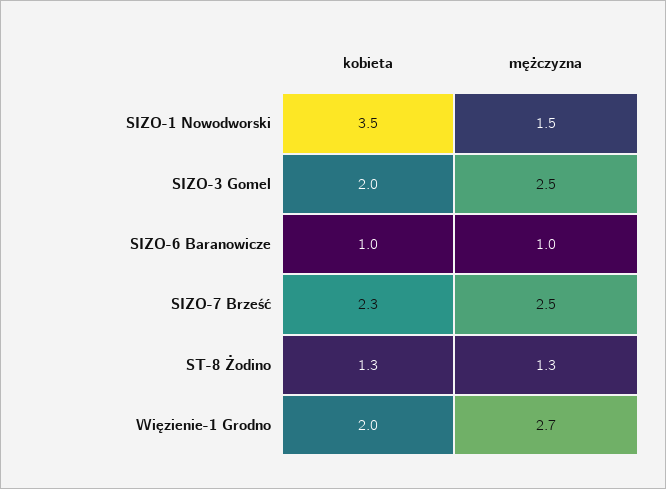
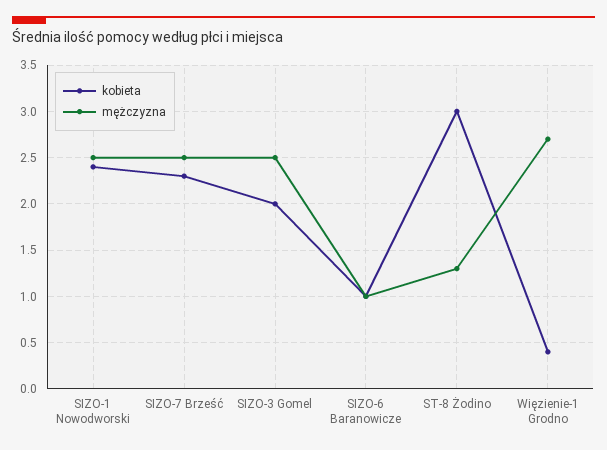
  {
    "kobieta": {
-     "SIZO-1 Nowodworski": 3.5,
+     "SIZO-1 Nowodworski": 2.4,
      "SIZO-3 Gomel": 2,
      "SIZO-6 Baranowicze": 1,
      "SIZO-7 Brześć": 2.3,
-     "ST-8 Żodino": 1.3,
+     "ST-8 Żodino": 3,
-     "Więzienie-1 Grodno": 2
+     "Więzienie-1 Grodno": 0.4
    },
    "mężczyzna": {
-     "SIZO-1 Nowodworski": 1.5,
+     "SIZO-1 Nowodworski": 2.5,
      "SIZO-3 Gomel": 2.5,
      "SIZO-6 Baranowicze": 1,
      "SIZO-7 Brześć": 2.5,
      "ST-8 Żodino": 1.3,
      "Więzienie-1 Grodno": 2.7
    }
  }

